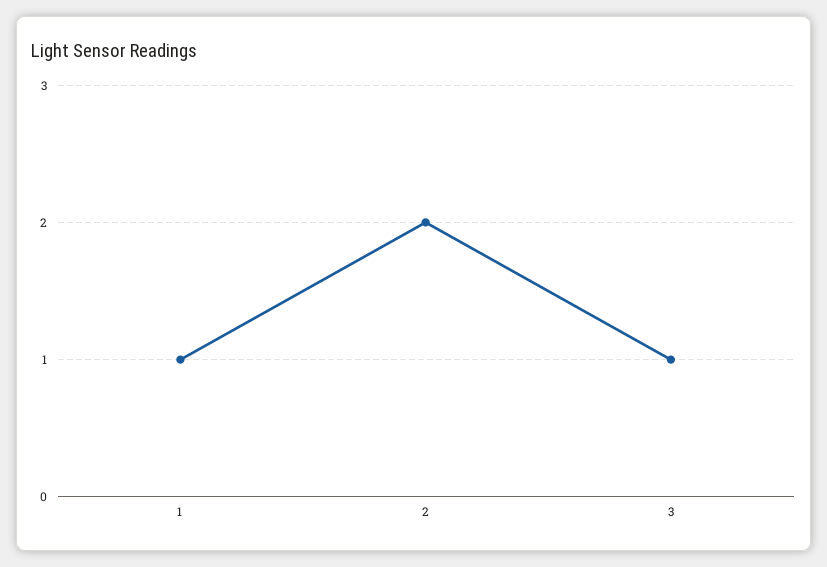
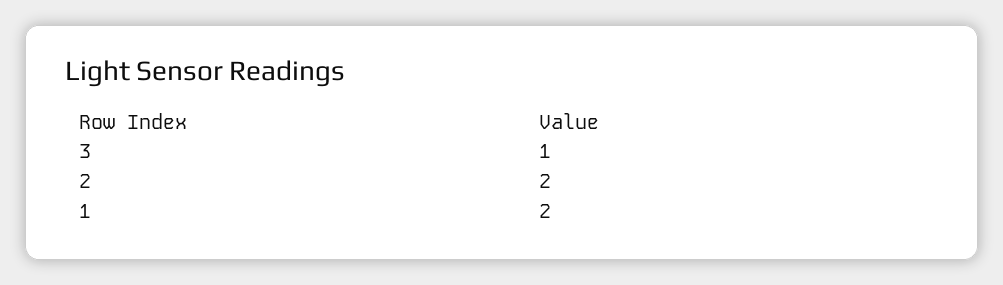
  {
-   "1": 1,
+   "1": 2,
    "2": 2,
    "3": 1
  }

